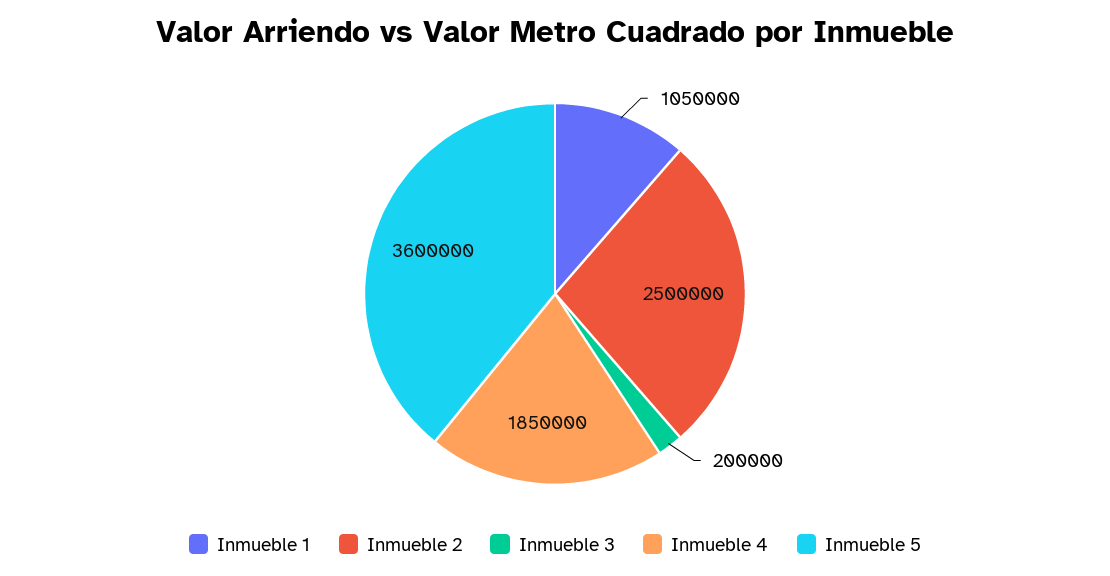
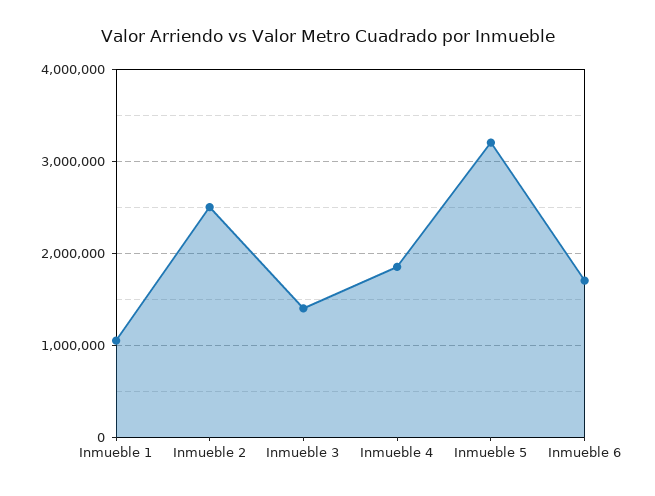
  {
    "Inmueble 1": 1050000,
    "Inmueble 2": 2500000,
-   "Inmueble 3": 200000,
+   "Inmueble 3": 1400000,
    "Inmueble 4": 1850000,
-   "Inmueble 5": 3600000
+   "Inmueble 5": 3200000,
+   "Inmueble 6": 1700000
  }

